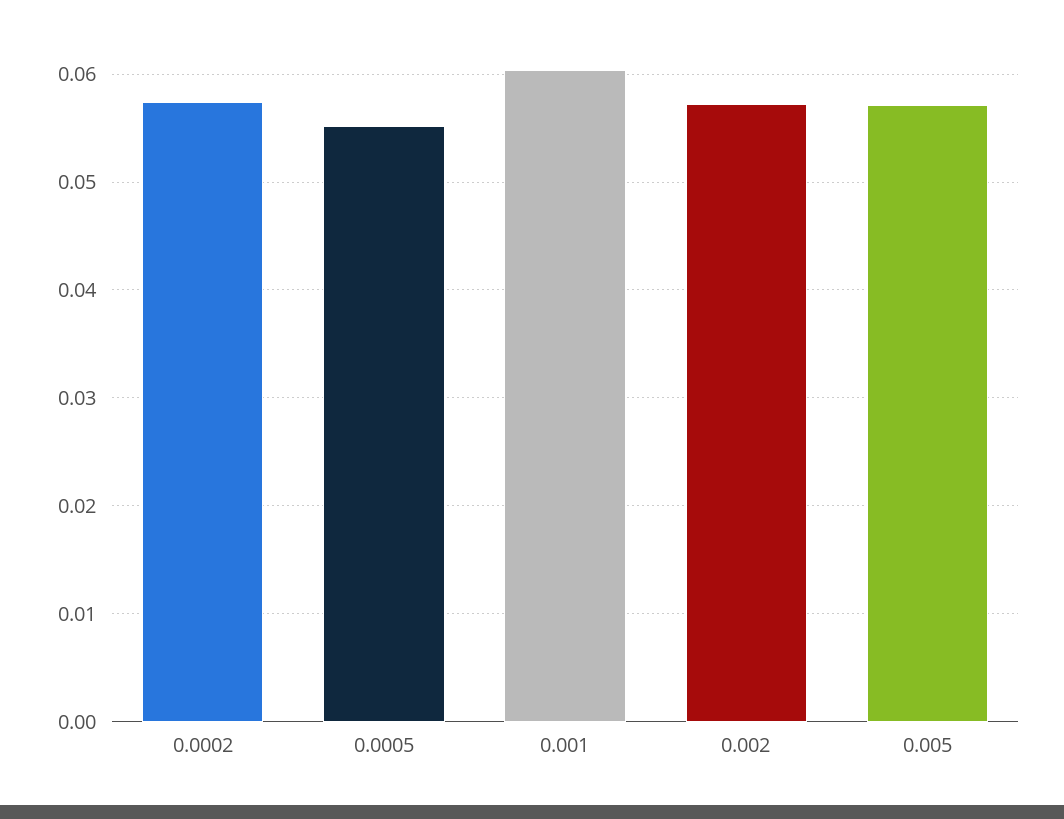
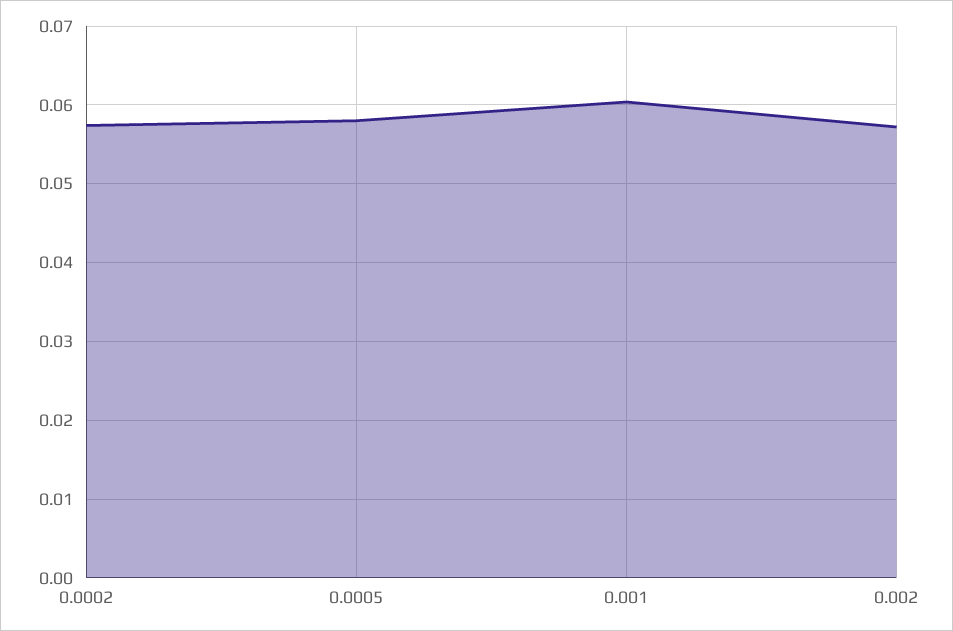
  {
    "0.0002": 0.057,
-   "0.0005": 0.055,
+   "0.0005": 0.058,
    "0.001": 0.06,
-   "0.002": 0.057,
+   "0.002": 0.057
-   "0.005": 0.057
  }

